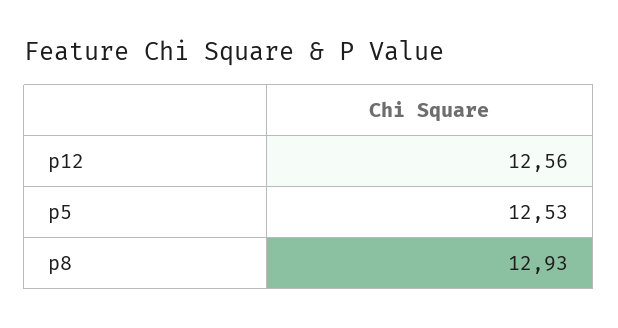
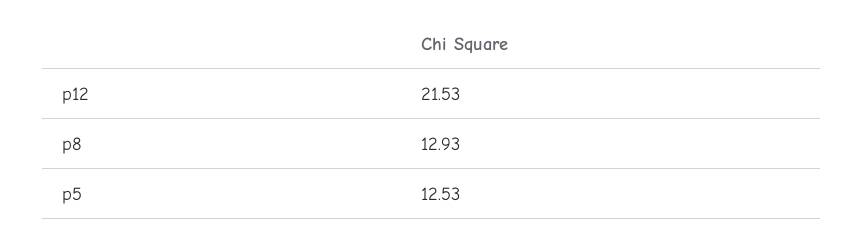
  {
-   "p12": 12.56,
+   "p12": 21.53,
    "p5": 12.53,
    "p8": 12.93
  }

